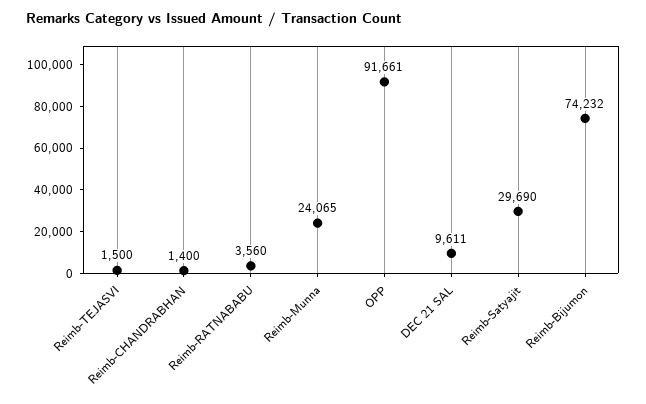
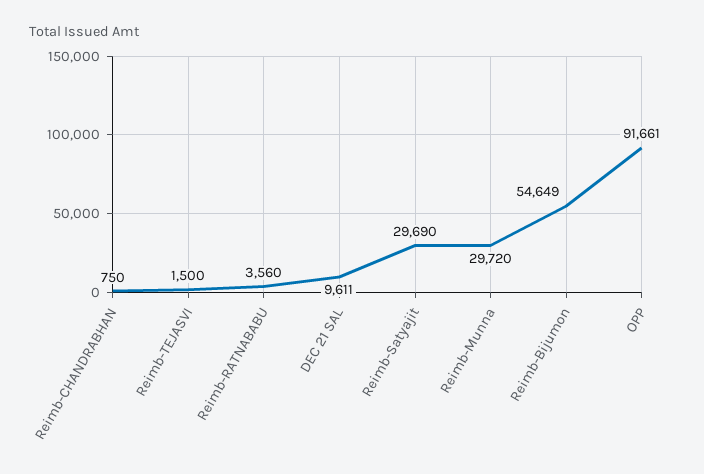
  {
    "Reimb-TEJASVI": 1500,
-   "Reimb-CHANDRABHAN": 1400,
+   "Reimb-CHANDRABHAN": 750,
    "Reimb-RATNABABU": 3560,
-   "Reimb-Munna": 24065,
+   "Reimb-Munna": 29720,
    "OPP": 91661,
    "DEC 21 SAL": 9611,
    "Reimb-Satyajit": 29690,
-   "Reimb-Bijumon": 74232
+   "Reimb-Bijumon": 54649
  }

